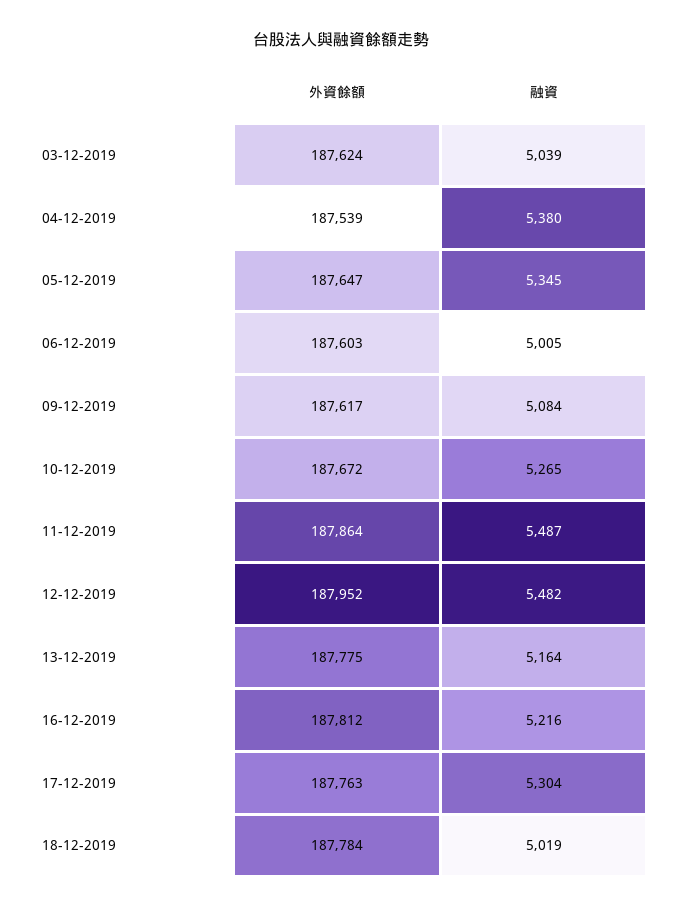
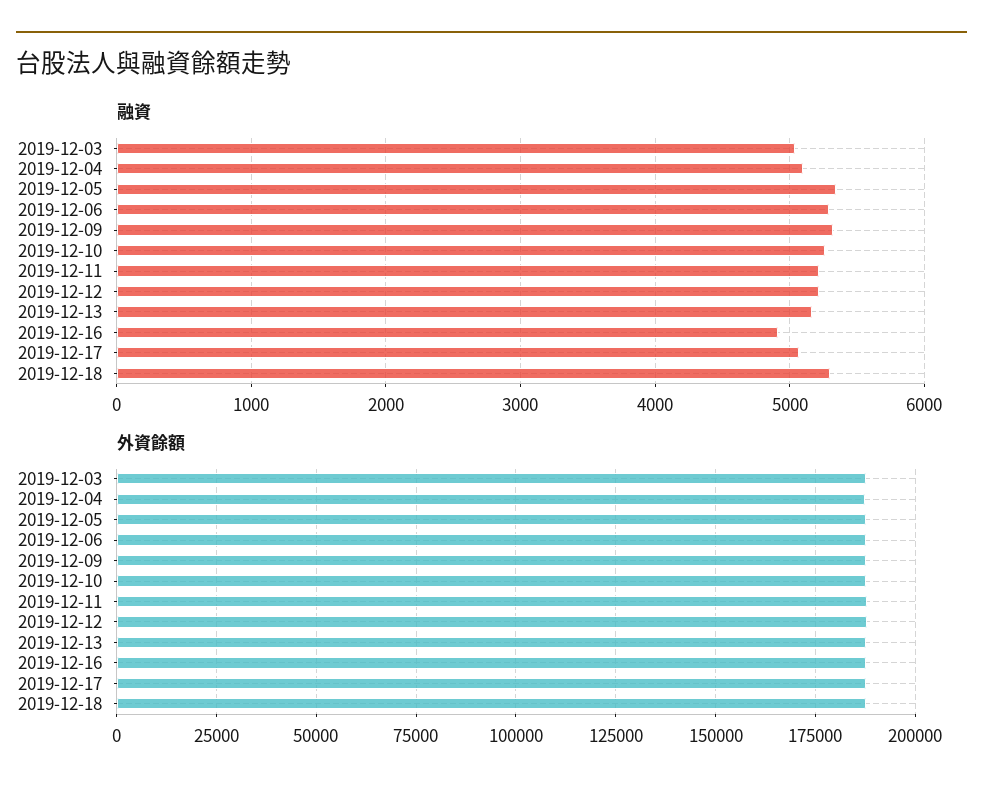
  {
    "外資餘額": {
      "03-12-2019": 187624,
      "04-12-2019": 187539,
      "05-12-2019": 187647,
      "06-12-2019": 187603,
      "09-12-2019": 187617,
      "10-12-2019": 187672,
      "11-12-2019": 187864,
      "12-12-2019": 187952,
      "13-12-2019": 187775,
      "16-12-2019": 187812,
      "17-12-2019": 187763,
      "18-12-2019": 187784
    },
    "融資": {
      "03-12-2019": 5039,
-     "04-12-2019": 5380,
+     "04-12-2019": 5100,
      "05-12-2019": 5345,
-     "06-12-2019": 5005,
+     "06-12-2019": 5300,
-     "09-12-2019": 5084,
+     "09-12-2019": 5300,
      "10-12-2019": 5265,
-     "11-12-2019": 5487,
+     "11-12-2019": 5200,
-     "12-12-2019": 5482,
+     "12-12-2019": 5200,
      "13-12-2019": 5164,
-     "16-12-2019": 5216,
+     "16-12-2019": 4900,
-     "17-12-2019": 5304,
+     "17-12-2019": 5100,
-     "18-12-2019": 5019
+     "18-12-2019": 5300
    }
  }

